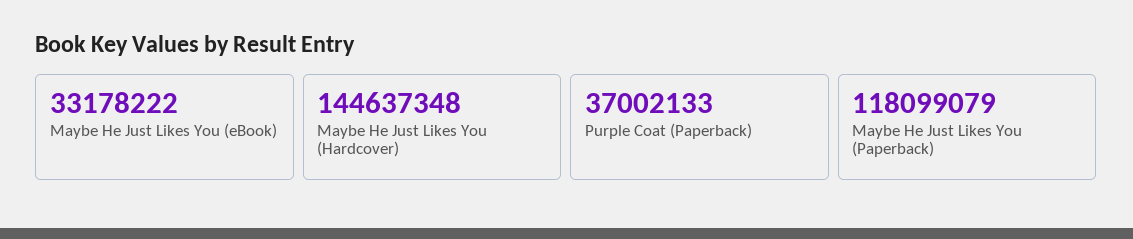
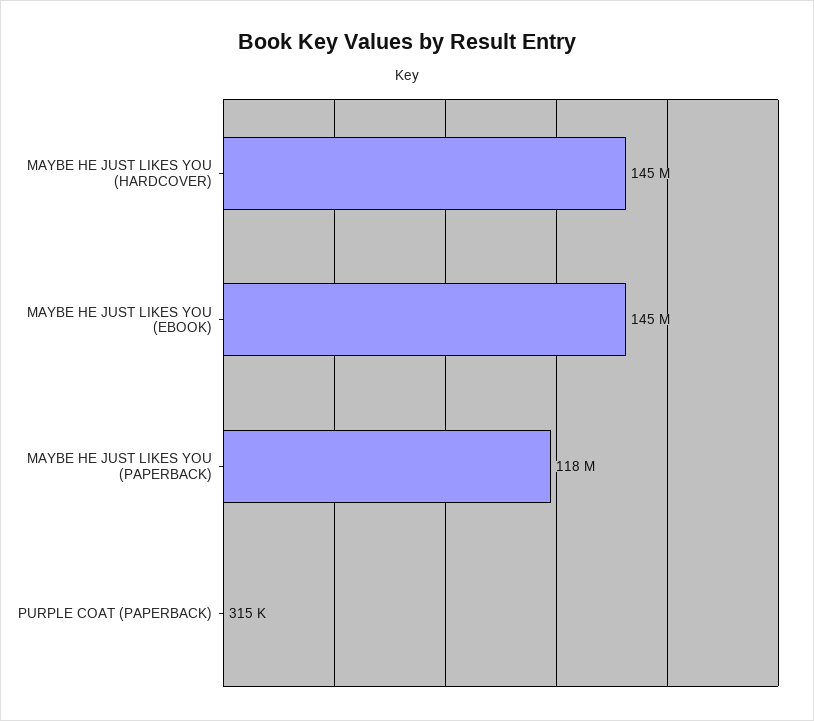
  {
-   "Maybe He Just Likes You (eBook)": 33178222,
+   "Maybe He Just Likes You (eBook)": 145000000,
    "Maybe He Just Likes You (Hardcover)": 144637348,
-   "Purple Coat (Paperback)": 37002133,
+   "Purple Coat (Paperback)": 315000,
    "Maybe He Just Likes You (Paperback)": 118099079
  }

